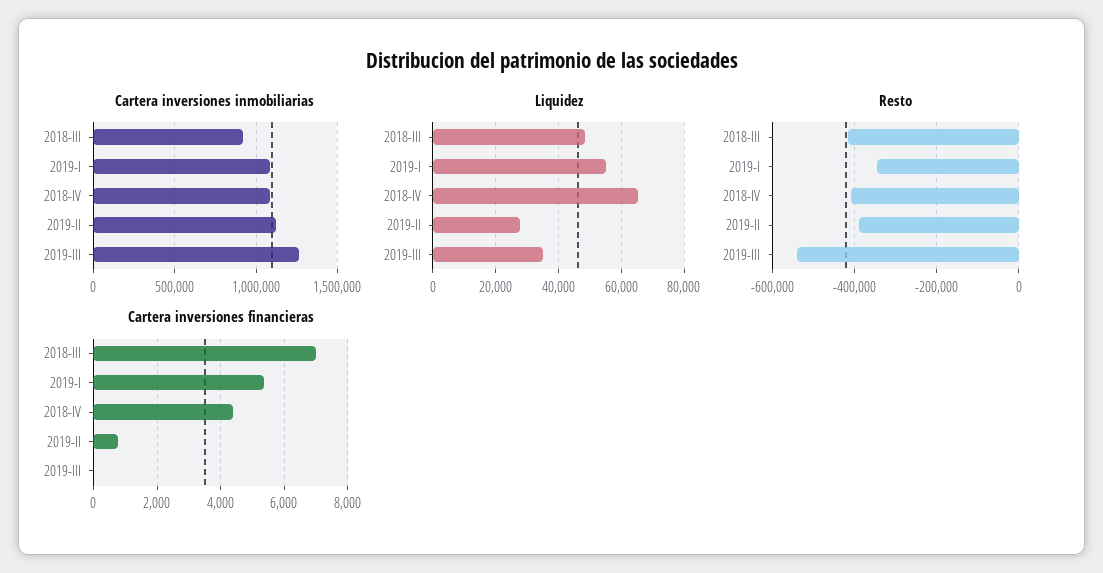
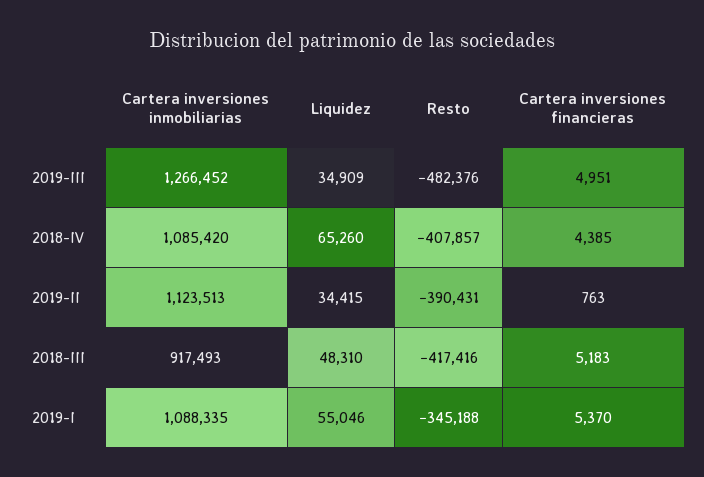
  {
    "Cartera inversiones inmobiliarias": {
      "2018-III": 917493,
      "2019-I": 1088335,
      "2018-IV": 1085420,
      "2019-II": 1123513,
      "2019-III": 1266452
    },
    "Liquidez": {
      "2018-III": 48310,
      "2019-I": 55046,
      "2018-IV": 65260,
-     "2019-II": 28000,
+     "2019-II": 34415,
      "2019-III": 34909
    },
    "Resto": {
      "2018-III": -417416,
      "2019-I": -345188,
      "2018-IV": -407857,
      "2019-II": -390431,
-     "2019-III": -540000
+     "2019-III": -482376
    },
    "Cartera inversiones financieras": {
-     "2018-III": 7000,
+     "2018-III": 5183,
      "2019-I": 5370,
      "2018-IV": 4385,
      "2019-II": 763,
-     "2019-III": 0
+     "2019-III": 4951
    }
  }

